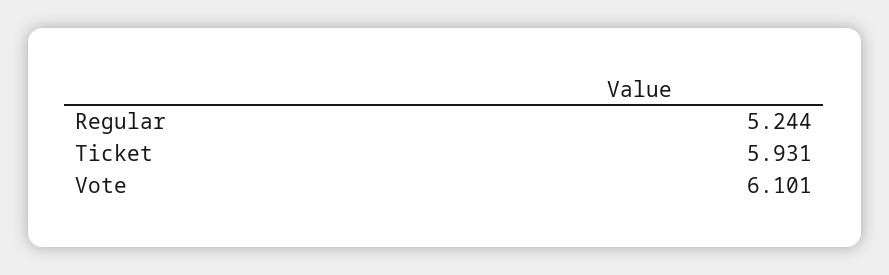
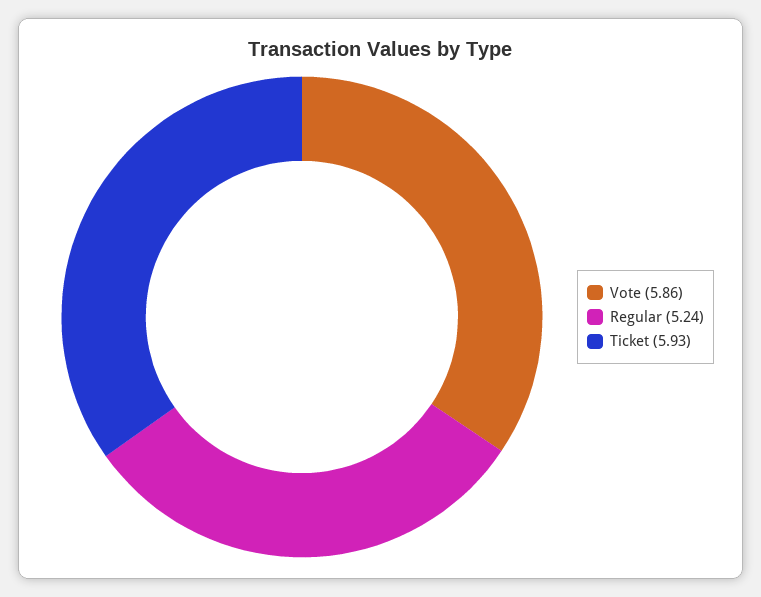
  {
    "Regular": 5.244,
    "Ticket": 5.931,
-   "Vote": 6.101
+   "Vote": 5.86
  }

